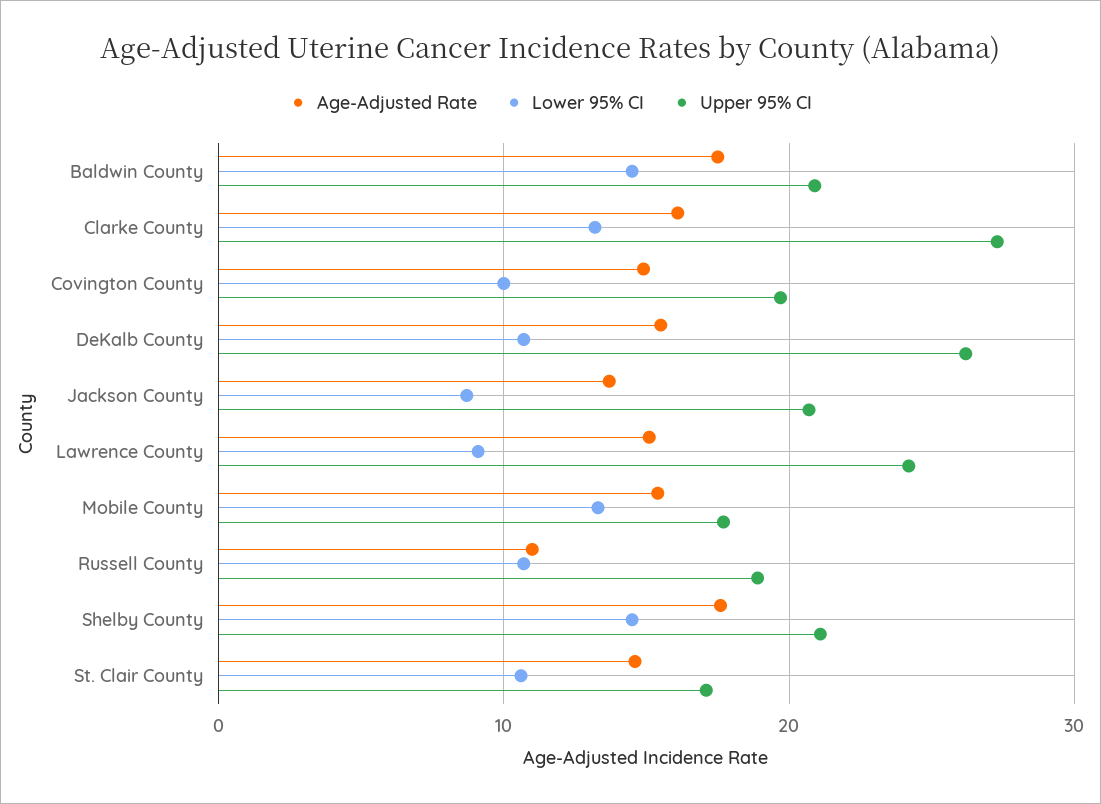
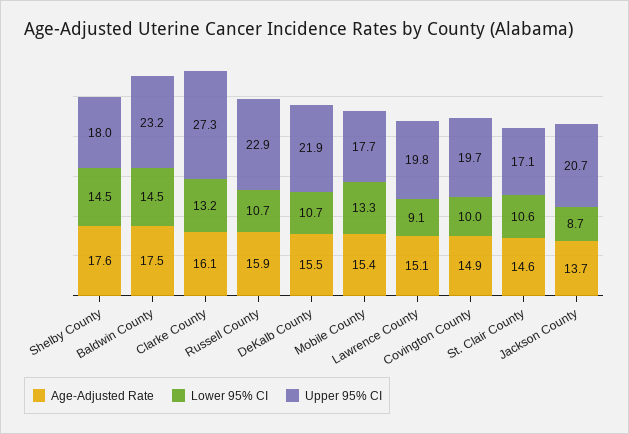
  {
    "Age-Adjusted Rate": {
      "Baldwin County": 17.5,
      "Clarke County": 16.1,
      "Covington County": 14.9,
      "DeKalb County": 15.5,
      "Jackson County": 13.7,
      "Lawrence County": 15.1,
      "Mobile County": 15.4,
-     "Russell County": 11,
+     "Russell County": 15.9,
      "Shelby County": 17.6,
      "St. Clair County": 14.6
    },
    "Lower 95% CI": {
      "Baldwin County": 14.5,
      "Clarke County": 13.2,
      "Covington County": 10,
      "DeKalb County": 10.7,
      "Jackson County": 8.7,
      "Lawrence County": 9.1,
      "Mobile County": 13.3,
      "Russell County": 10.7,
      "Shelby County": 14.5,
      "St. Clair County": 10.6
    },
    "Upper 95% CI": {
-     "Baldwin County": 21,
+     "Baldwin County": 23.2,
      "Clarke County": 27.3,
      "Covington County": 19.7,
-     "DeKalb County": 26,
+     "DeKalb County": 21.9,
      "Jackson County": 20.7,
-     "Lawrence County": 24,
+     "Lawrence County": 19.8,
      "Mobile County": 17.7,
-     "Russell County": 19,
+     "Russell County": 22.9,
-     "Shelby County": 21,
+     "Shelby County": 18,
      "St. Clair County": 17.1
    }
  }

